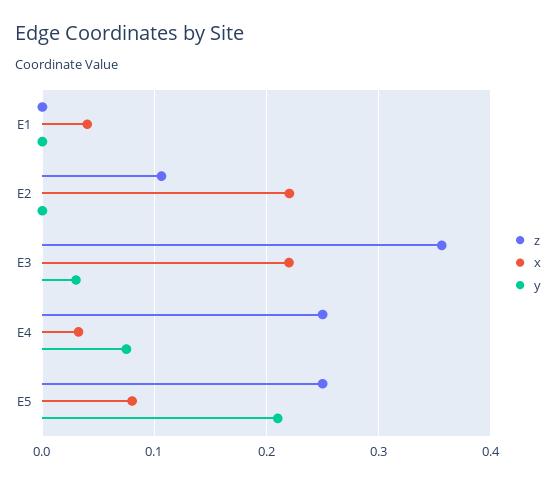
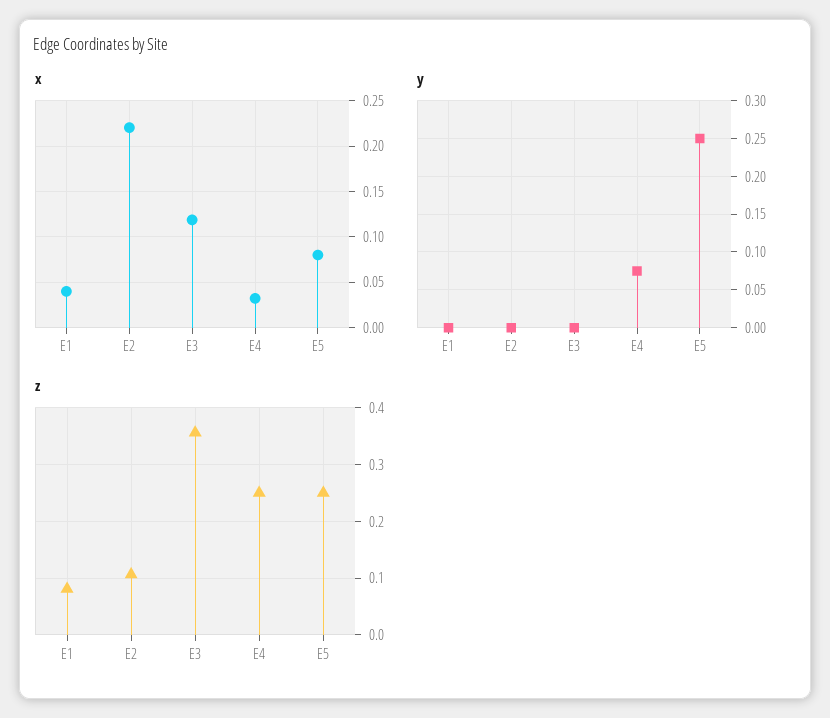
  {
    "z": {
-     "E1": 0,
+     "E1": 0.08,
      "E2": 0.11,
      "E3": 0.36,
      "E4": 0.25,
      "E5": 0.25
    },
    "x": {
      "E1": 0.04,
      "E2": 0.22,
-     "E3": 0.22,
+     "E3": 0.12,
      "E4": 0.03,
      "E5": 0.08
    },
    "y": {
      "E1": 0,
      "E2": 0,
-     "E3": 0.03,
+     "E3": 0,
      "E4": 0.07,
-     "E5": 0.21
+     "E5": 0.25
    }
  }

